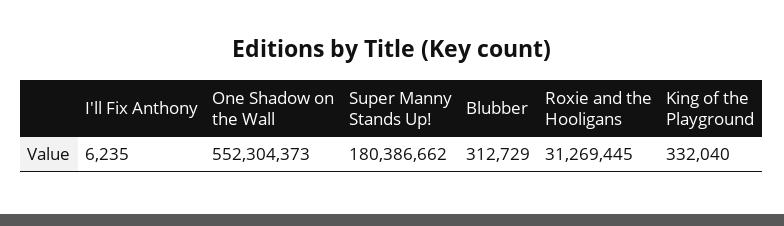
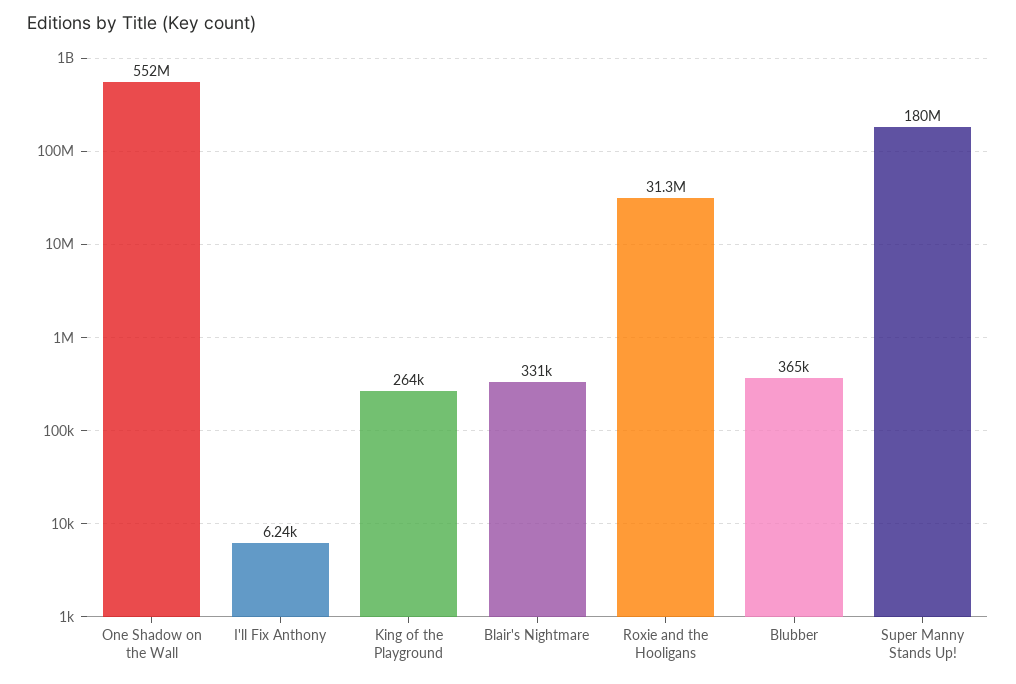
  {
    "I'll Fix Anthony": 6235,
    "One Shadow on the Wall": 552304373,
    "Super Manny Stands Up!": 180386662,
-   "Blubber": 312729,
+   "Blubber": 365000,
    "Roxie and the Hooligans": 31269445,
-   "King of the Playground": 332040
+   "King of the Playground": 264000,
+   "Blair's Nightmare": 331000
  }

